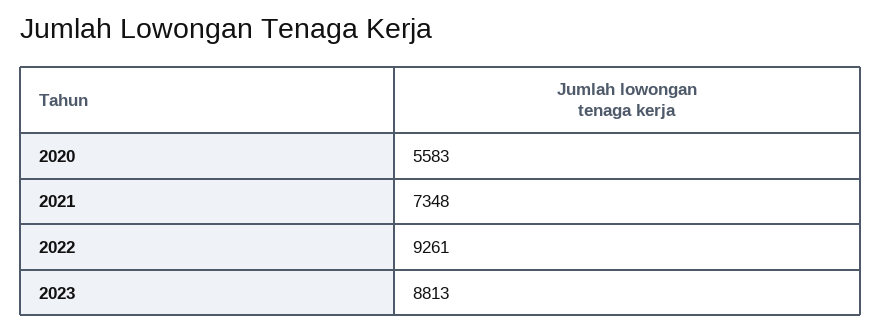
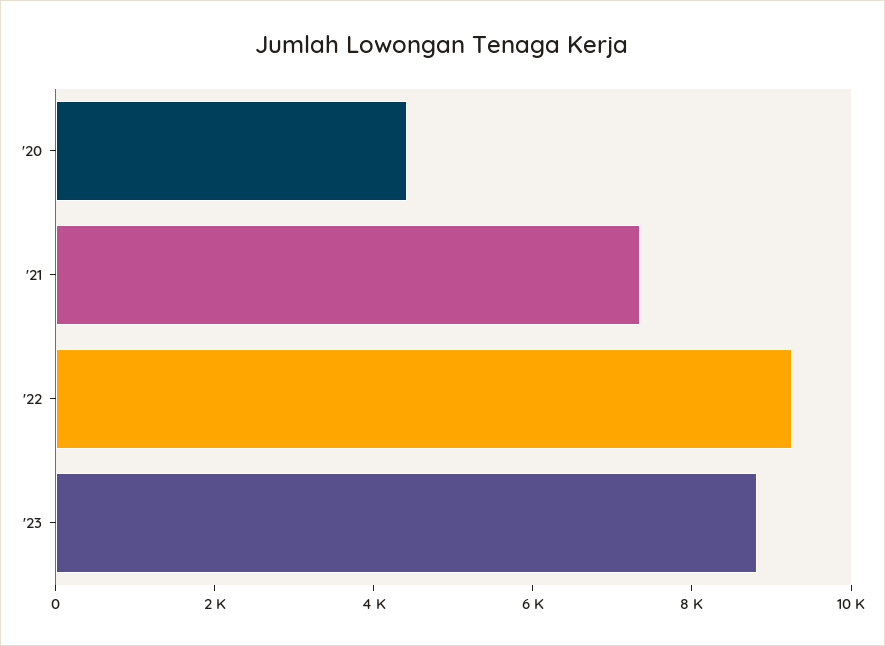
  {
-   "2020": 5583,
+   "2020": 4500,
    "2021": 7348,
    "2022": 9261,
    "2023": 8813
  }

